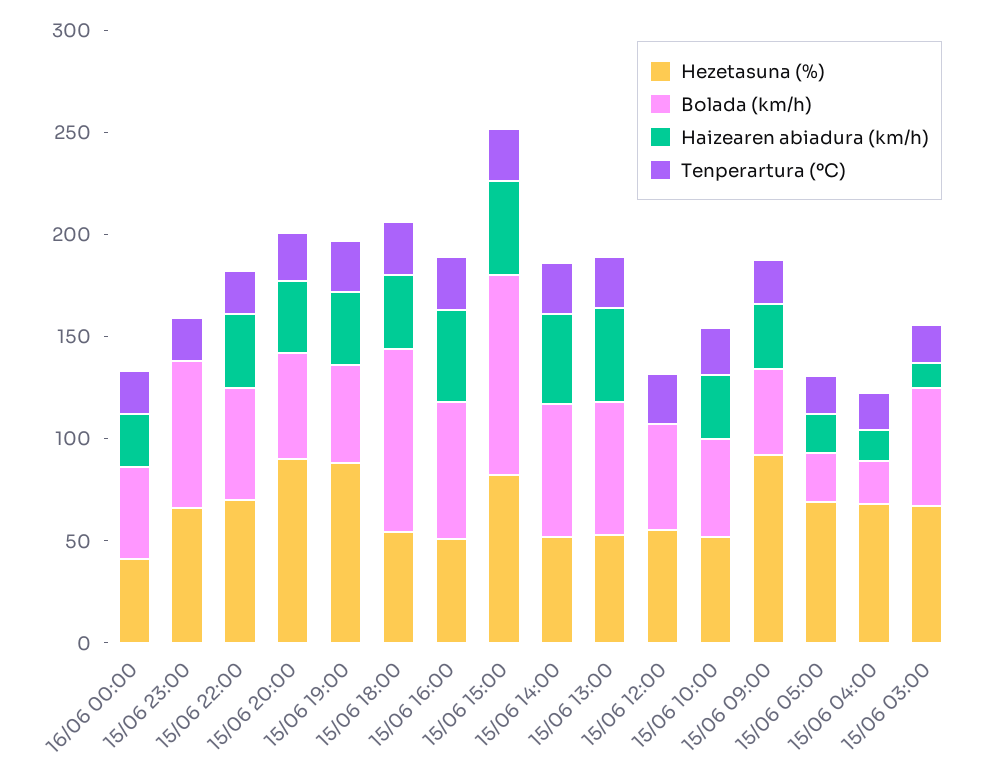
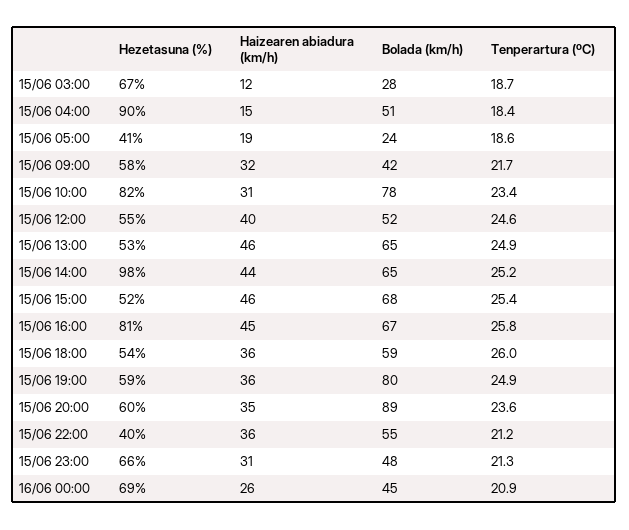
  {
    "Hezetasuna (%)": {
-     "16/06 00:00": 40,
+     "16/06 00:00": 69,
      "15/06 23:00": 66,
-     "15/06 22:00": 70,
+     "15/06 22:00": 40,
-     "15/06 20:00": 90,
+     "15/06 20:00": 60,
-     "15/06 19:00": 90,
+     "15/06 19:00": 59,
      "15/06 18:00": 54,
-     "15/06 16:00": 50,
+     "15/06 16:00": 81,
-     "15/06 15:00": 80,
+     "15/06 15:00": 52,
-     "15/06 14:00": 50,
+     "15/06 14:00": 98,
      "15/06 13:00": 53,
      "15/06 12:00": 55,
-     "15/06 10:00": 50,
+     "15/06 10:00": 82,
-     "15/06 09:00": 90,
+     "15/06 09:00": 58,
-     "15/06 05:00": 70,
+     "15/06 05:00": 41,
-     "15/06 04:00": 70,
+     "15/06 04:00": 90,
      "15/06 03:00": 67
    },
    "Bolada (km/h)": {
      "16/06 00:00": 45,
-     "15/06 23:00": 70,
+     "15/06 23:00": 48,
      "15/06 22:00": 55,
-     "15/06 20:00": 50,
+     "15/06 20:00": 89,
-     "15/06 19:00": 50,
+     "15/06 19:00": 80,
-     "15/06 18:00": 90,
+     "15/06 18:00": 59,
      "15/06 16:00": 67,
-     "15/06 15:00": 100,
+     "15/06 15:00": 68,
      "15/06 14:00": 65,
      "15/06 13:00": 65,
      "15/06 12:00": 52,
-     "15/06 10:00": 50,
+     "15/06 10:00": 78,
      "15/06 09:00": 42,
      "15/06 05:00": 24,
-     "15/06 04:00": 20,
+     "15/06 04:00": 51,
-     "15/06 03:00": 60
+     "15/06 03:00": 28
    },
    "Haizearen abiadura (km/h)": {
      "16/06 00:00": 26,
-     "15/06 23:00": 0,
+     "15/06 23:00": 31,
      "15/06 22:00": 36,
      "15/06 20:00": 35,
      "15/06 19:00": 36,
      "15/06 18:00": 36,
      "15/06 16:00": 45,
      "15/06 15:00": 46,
      "15/06 14:00": 44,
      "15/06 13:00": 46,
-     "15/06 12:00": 0,
+     "15/06 12:00": 40,
      "15/06 10:00": 31,
      "15/06 09:00": 32,
      "15/06 05:00": 19,
      "15/06 04:00": 15,
      "15/06 03:00": 12
    },
    "Tenperartura (ºC)": {
      "16/06 00:00": 20.9,
      "15/06 23:00": 21.3,
      "15/06 22:00": 21.2,
      "15/06 20:00": 23.6,
      "15/06 19:00": 24.9,
      "15/06 18:00": 26,
      "15/06 16:00": 25.8,
      "15/06 15:00": 25.4,
      "15/06 14:00": 25.2,
      "15/06 13:00": 24.9,
      "15/06 12:00": 24.6,
      "15/06 10:00": 23.4,
      "15/06 09:00": 21.7,
      "15/06 05:00": 18.6,
      "15/06 04:00": 18.4,
      "15/06 03:00": 18.7
    }
  }

